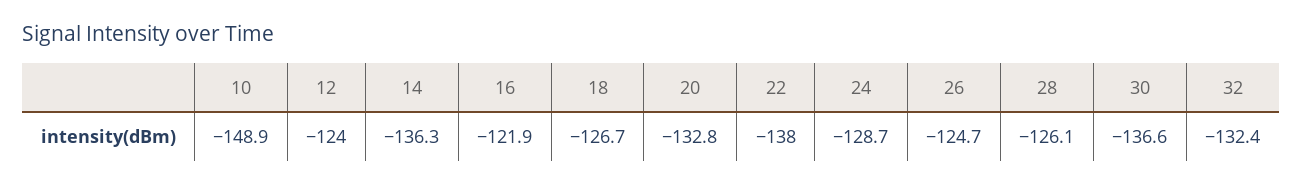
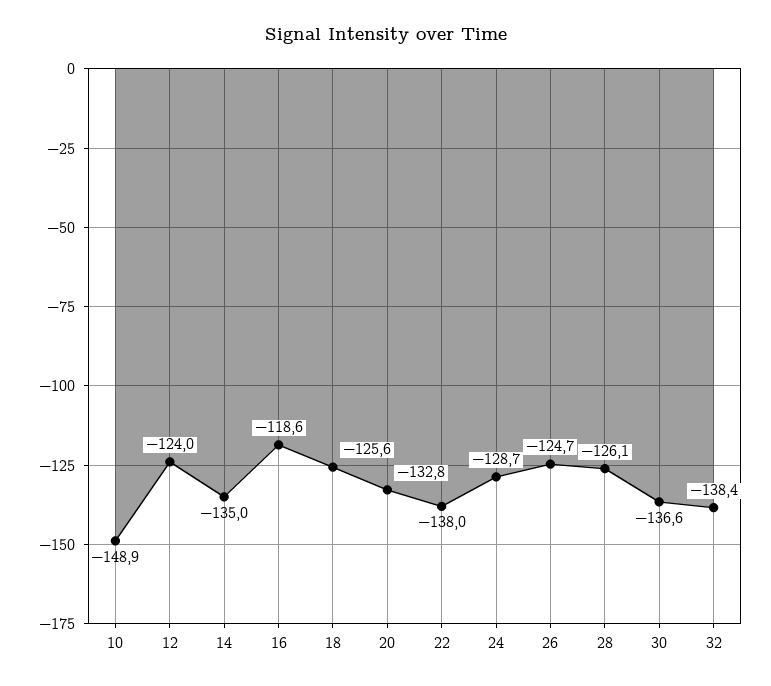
  {
    "10": -148.9,
    "12": -124,
-   "14": -136.3,
+   "14": -135,
-   "16": -121.9,
+   "16": -118.6,
-   "18": -126.7,
+   "18": -125.6,
    "20": -132.8,
    "22": -138,
    "24": -128.7,
    "26": -124.7,
    "28": -126.1,
    "30": -136.6,
-   "32": -132.4
+   "32": -138.4
  }

